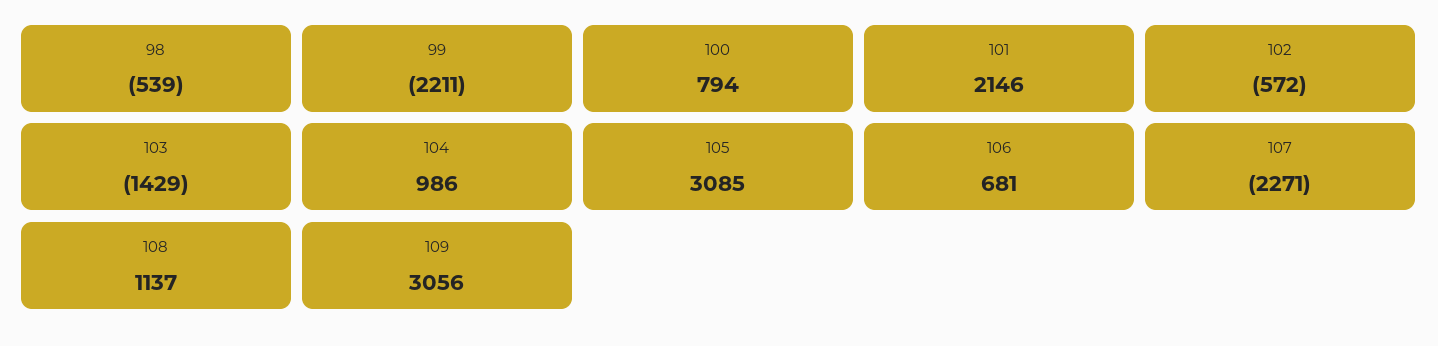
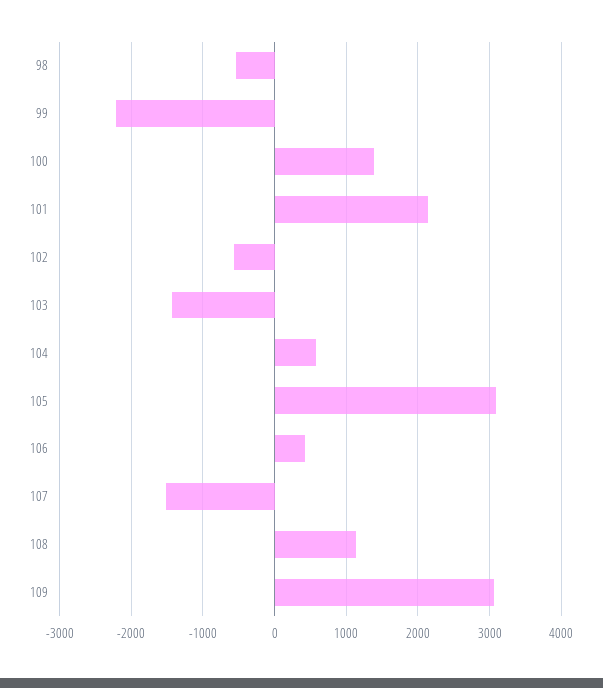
  {
    "98": -539,
    "99": -2211,
-   "100": 794,
+   "100": 1400,
    "101": 2146,
    "102": -572,
    "103": -1429,
-   "104": 986,
+   "104": 600,
    "105": 3085,
-   "106": 681,
+   "106": 400,
-   "107": -2271,
+   "107": -1500,
    "108": 1137,
    "109": 3056
  }

